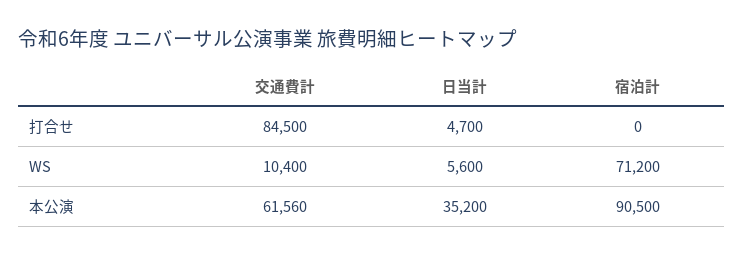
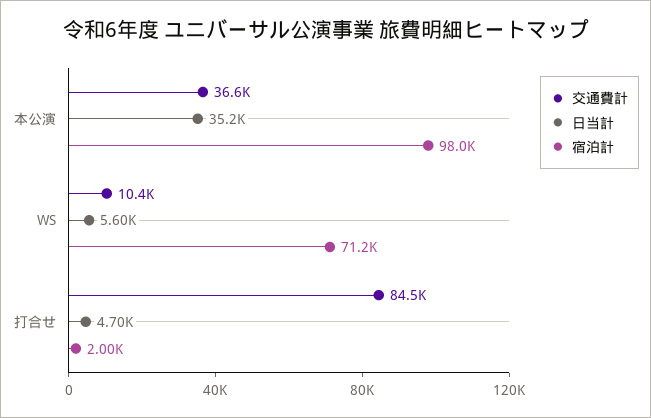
  {
    "交通費計": {
      "打合せ": 84500,
      "WS": 10400,
-     "本公演": 61560
+     "本公演": 36600
    },
    "日当計": {
      "打合せ": 4700,
      "WS": 5600,
      "本公演": 35200
    },
    "宿泊計": {
-     "打合せ": 0,
+     "打合せ": 2000,
      "WS": 71200,
-     "本公演": 90500
+     "本公演": 98000
    }
  }

